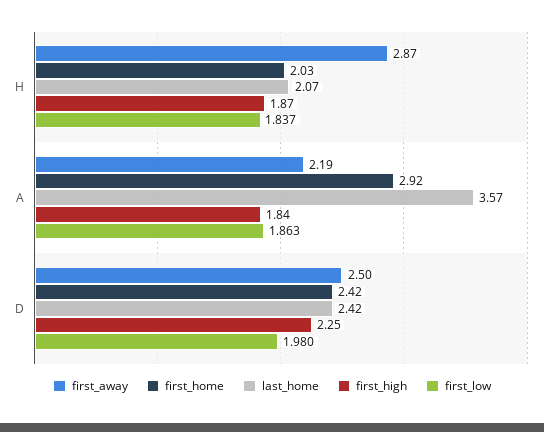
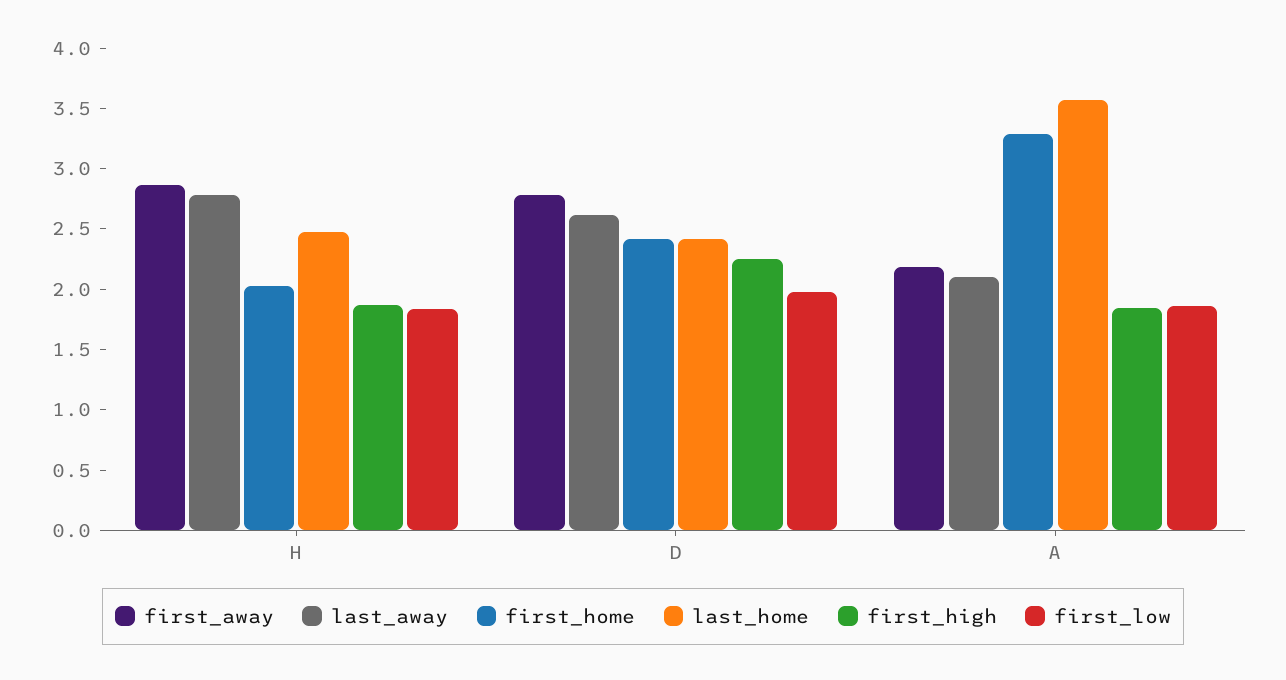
  {
    "first_away": {
      "H": 2.87,
      "A": 2.19,
-     "D": 2.5
+     "D": 2.8
    },
    "first_home": {
      "H": 2.03,
-     "A": 2.92,
+     "A": 3.3,
      "D": 2.42
    },
    "last_home": {
-     "H": 2.07,
+     "H": 2.5,
      "A": 3.57,
      "D": 2.42
    },
    "first_high": {
      "H": 1.87,
      "A": 1.84,
      "D": 2.25
    },
    "first_low": {
      "H": 1.837,
      "A": 1.863,
      "D": 1.98
-   }
+   },
+   "last_away": {
+     "H": 2.8,
+     "D": 2.6,
+     "A": 2.1
+   }
  }

